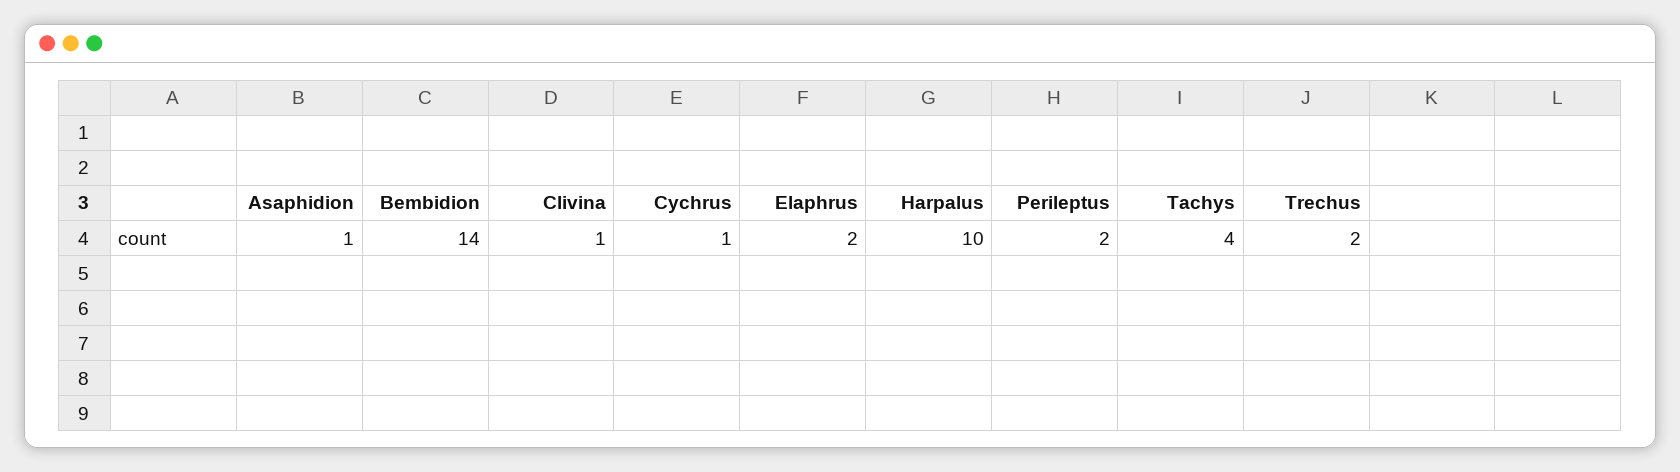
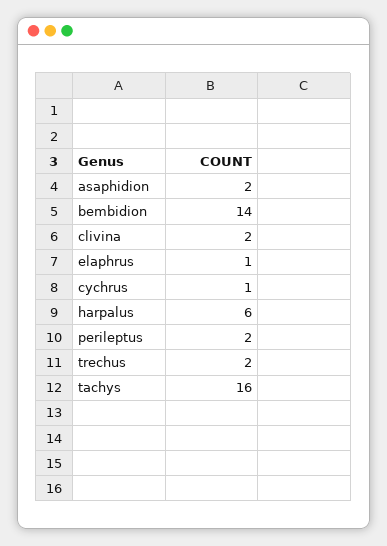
  {
-   "Asaphidion": 1,
+   "Asaphidion": 2,
    "Bembidion": 14,
-   "Clivina": 1,
+   "Clivina": 2,
    "Cychrus": 1,
-   "Elaphrus": 2,
+   "Elaphrus": 1,
-   "Harpalus": 10,
+   "Harpalus": 6,
    "Perileptus": 2,
-   "Tachys": 4,
+   "Tachys": 16,
    "Trechus": 2
  }

